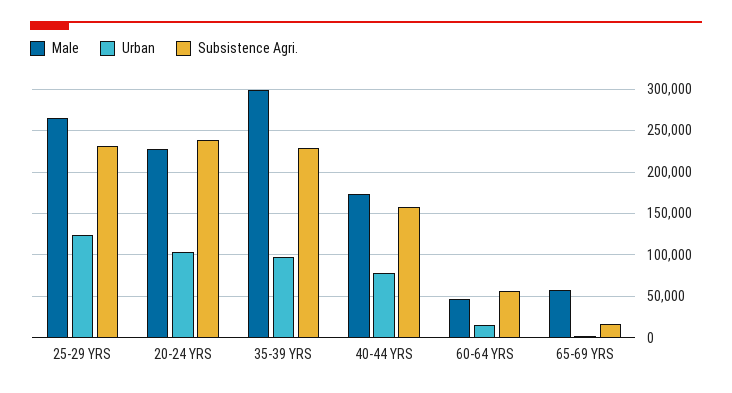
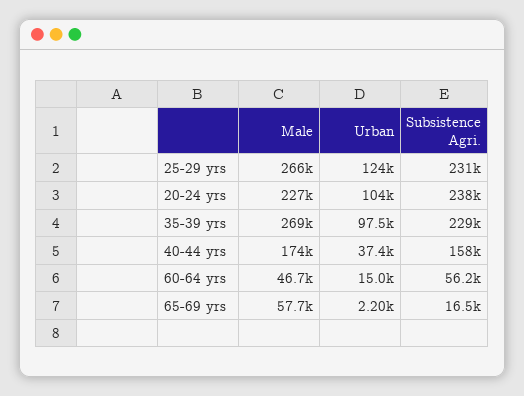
  {
    "Male": {
      "25-29 YRS": 266000,
      "20-24 YRS": 227000,
-     "35-39 YRS": 300000,
+     "35-39 YRS": 269000,
      "40-44 YRS": 174000,
      "60-64 YRS": 46700,
      "65-69 YRS": 57700
    },
    "Urban": {
      "25-29 YRS": 124000,
      "20-24 YRS": 104000,
      "35-39 YRS": 97500,
-     "40-44 YRS": 80000,
+     "40-44 YRS": 37400,
      "60-64 YRS": 15000,
      "65-69 YRS": 2200
    },
    "Subsistence Agri.": {
      "25-29 YRS": 231000,
      "20-24 YRS": 238000,
      "35-39 YRS": 229000,
      "40-44 YRS": 158000,
      "60-64 YRS": 56200,
      "65-69 YRS": 16500
    }
  }

